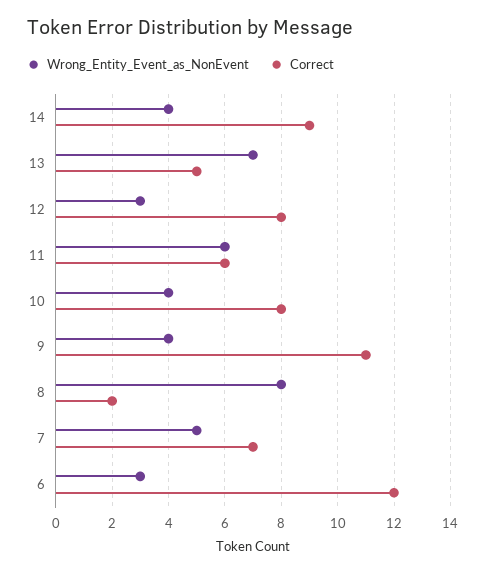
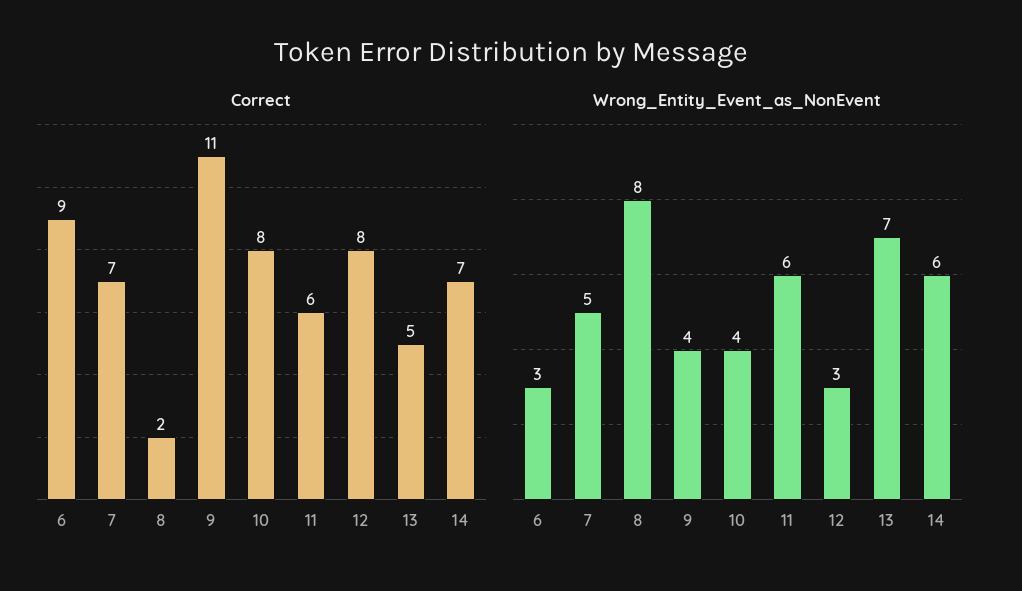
  {
    "Wrong_Entity_Event_as_NonEvent": {
-     "14": 4,
+     "14": 6,
      "13": 7,
      "12": 3,
      "11": 6,
      "10": 4,
      "9": 4,
      "8": 8,
      "7": 5,
      "6": 3
    },
    "Correct": {
-     "14": 9,
+     "14": 7,
      "13": 5,
      "12": 8,
      "11": 6,
      "10": 8,
      "9": 11,
      "8": 2,
      "7": 7,
-     "6": 12
+     "6": 9
    }
  }

